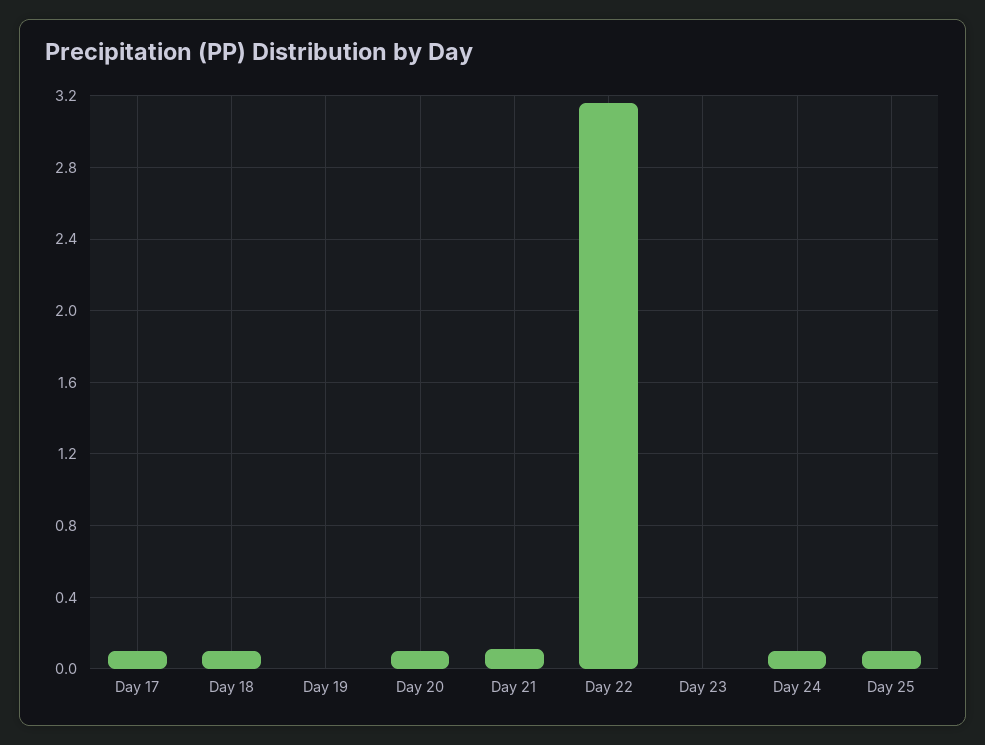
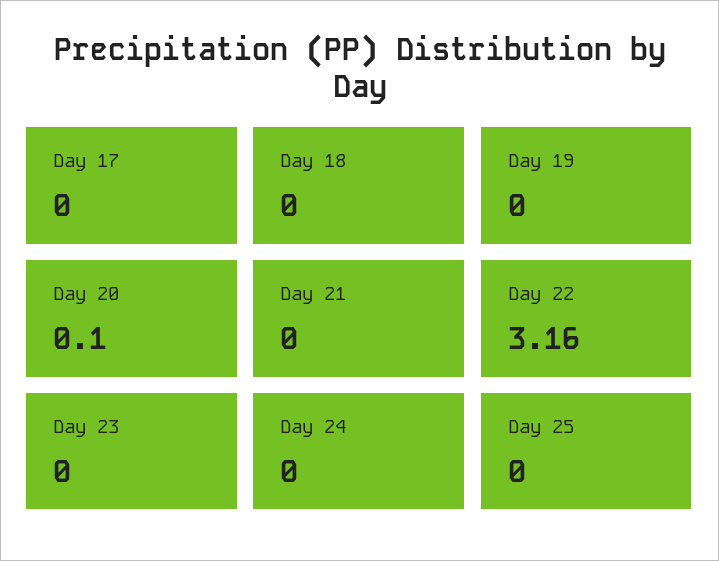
  {
-   "Day 17": 0.1,
+   "Day 17": 0,
-   "Day 18": 0.1,
+   "Day 18": 0,
    "Day 19": 0,
    "Day 20": 0.1,
-   "Day 21": 0.1,
+   "Day 21": 0,
    "Day 22": 3.16,
    "Day 23": 0,
-   "Day 24": 0.1,
+   "Day 24": 0,
-   "Day 25": 0.1
+   "Day 25": 0
  }

